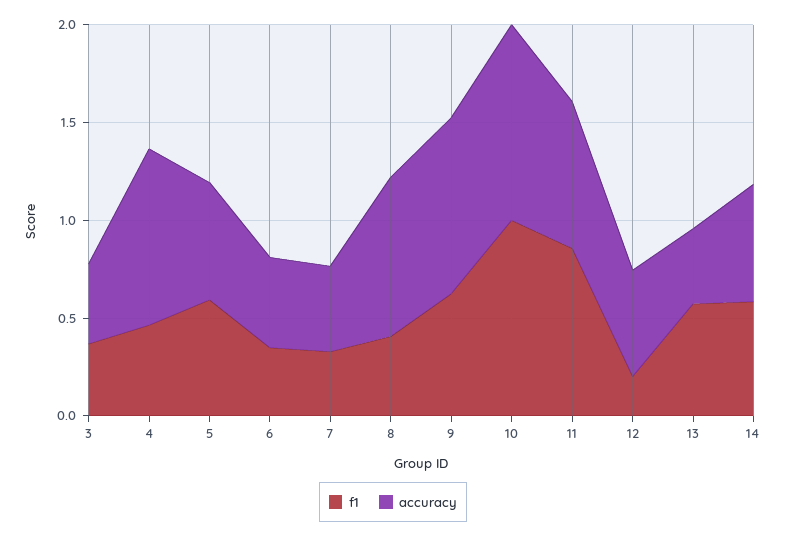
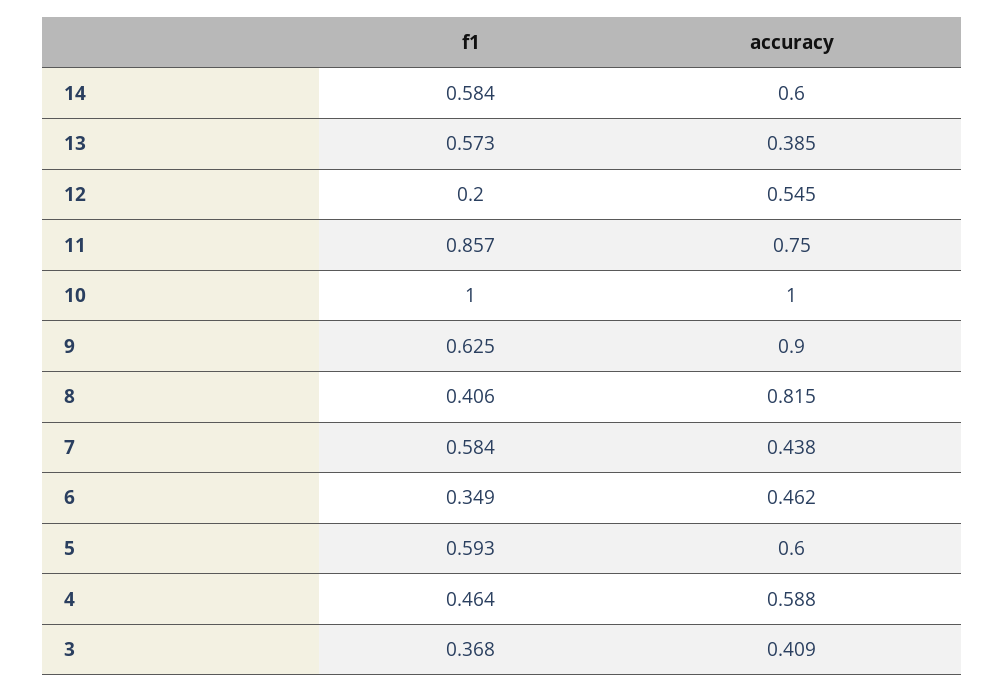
  {
    "f1": {
      "3": 0.368,
      "4": 0.464,
      "5": 0.593,
      "6": 0.349,
-     "7": 0.3,
+     "7": 0.584,
      "8": 0.406,
      "9": 0.625,
      "10": 1,
      "11": 0.857,
      "12": 0.2,
      "13": 0.573,
      "14": 0.584
    },
    "accuracy": {
      "3": 0.409,
-     "4": 0.9,
+     "4": 0.588,
      "5": 0.6,
      "6": 0.462,
      "7": 0.438,
      "8": 0.815,
      "9": 0.9,
      "10": 1,
      "11": 0.75,
      "12": 0.545,
      "13": 0.385,
      "14": 0.6
    }
  }

